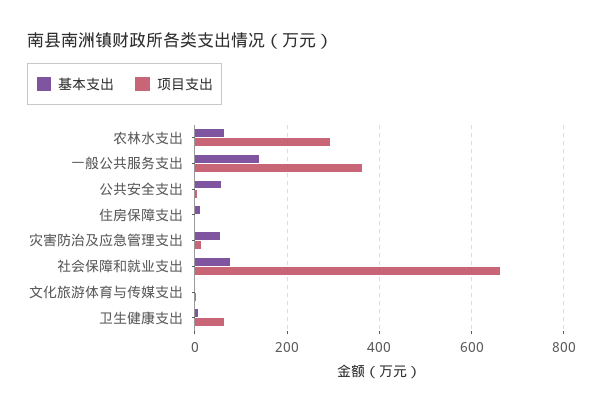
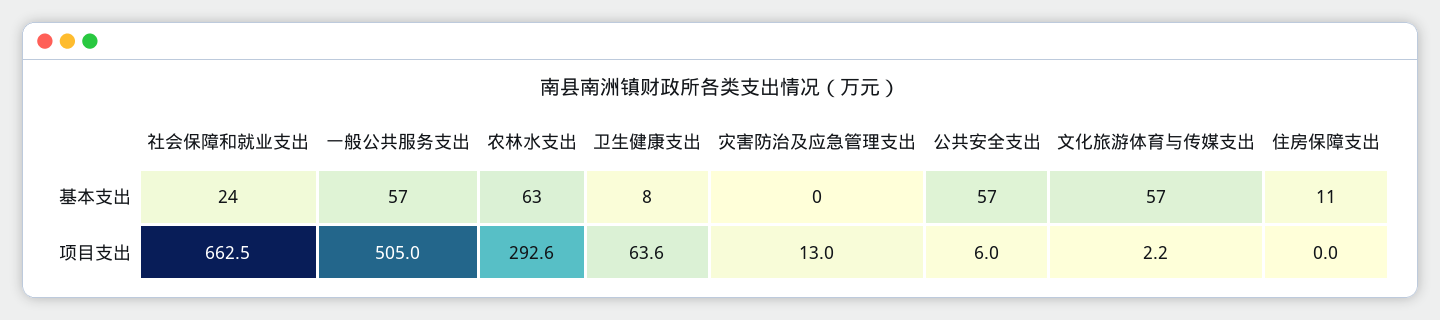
  {
    "基本支出": {
      "农林水支出": 63,
-     "一般公共服务支出": 140,
+     "一般公共服务支出": 57,
      "公共安全支出": 57,
      "住房保障支出": 11,
-     "灾害防治及应急管理支出": 60,
+     "灾害防治及应急管理支出": 0,
-     "社会保障和就业支出": 80,
+     "社会保障和就业支出": 24,
-     "文化旅游体育与传媒支出": 0,
+     "文化旅游体育与传媒支出": 57,
      "卫生健康支出": 8
    },
    "项目支出": {
      "农林水支出": 292.6,
-     "一般公共服务支出": 360,
+     "一般公共服务支出": 505,
      "公共安全支出": 6,
      "住房保障支出": 0,
      "灾害防治及应急管理支出": 13,
      "社会保障和就业支出": 662.5,
      "文化旅游体育与传媒支出": 2.2,
      "卫生健康支出": 63.6
    }
  }

